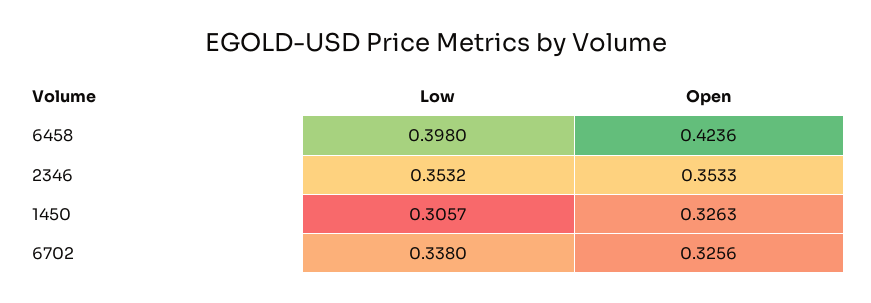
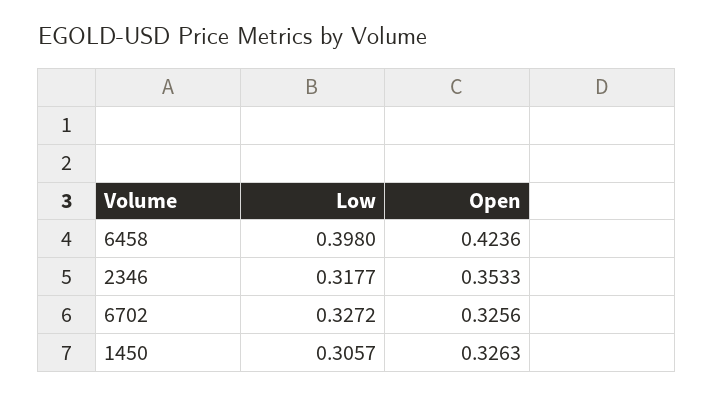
  {
    "Low": {
      "6458": 0.398,
-     "2346": 0.3532,
+     "2346": 0.3177,
      "1450": 0.3057,
-     "6702": 0.338
+     "6702": 0.3272
    },
    "Open": {
      "6458": 0.4236,
      "2346": 0.3533,
      "1450": 0.3263,
      "6702": 0.3256
    }
  }

